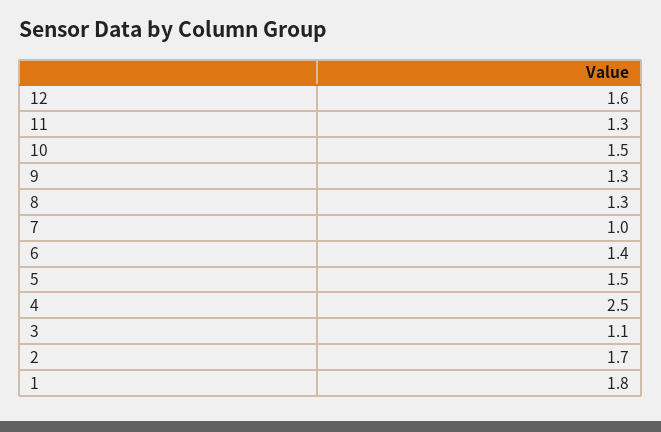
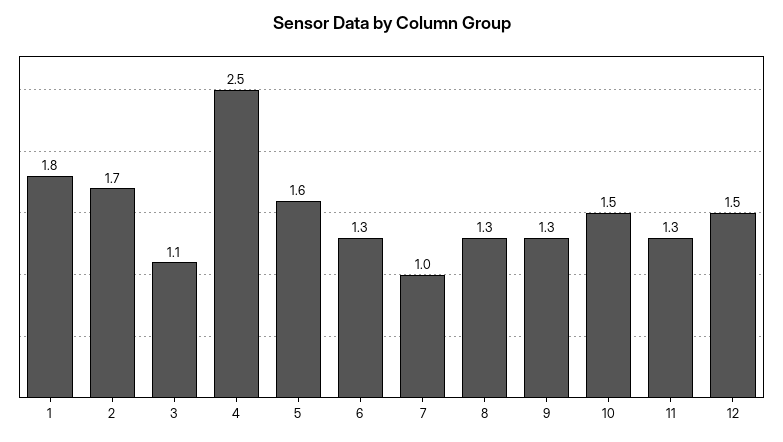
  {
-   "12": 1.6,
+   "12": 1.5,
    "11": 1.3,
    "10": 1.5,
    "9": 1.3,
    "8": 1.3,
    "7": 1,
-   "6": 1.4,
+   "6": 1.3,
-   "5": 1.5,
+   "5": 1.6,
    "4": 2.5,
    "3": 1.1,
    "2": 1.7,
    "1": 1.8
  }

